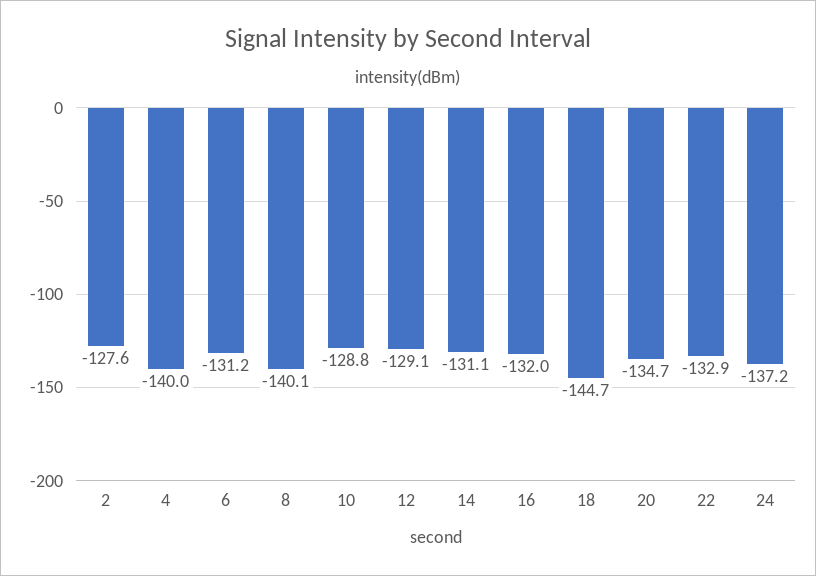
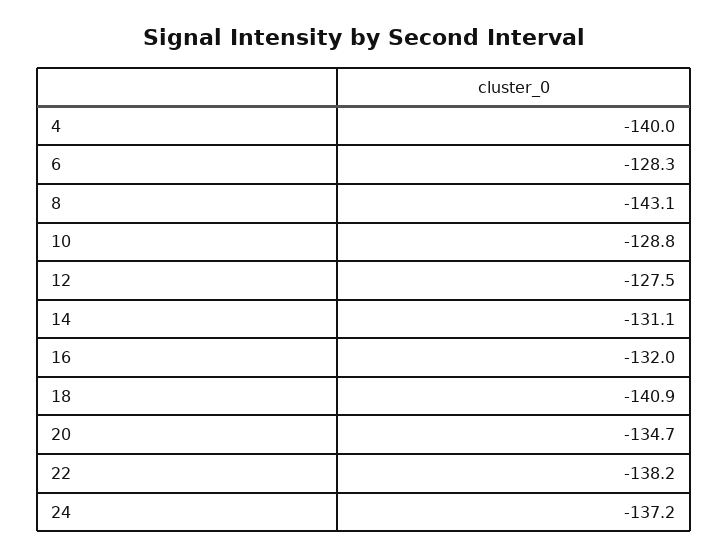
  {
-   "2": -127.6,
    "4": -140,
-   "6": -131.2,
+   "6": -128.3,
-   "8": -140.1,
+   "8": -143.1,
    "10": -128.8,
-   "12": -129.1,
+   "12": -127.5,
    "14": -131.1,
    "16": -132,
-   "18": -144.7,
+   "18": -140.9,
    "20": -134.7,
-   "22": -132.9,
+   "22": -138.2,
    "24": -137.2
  }

